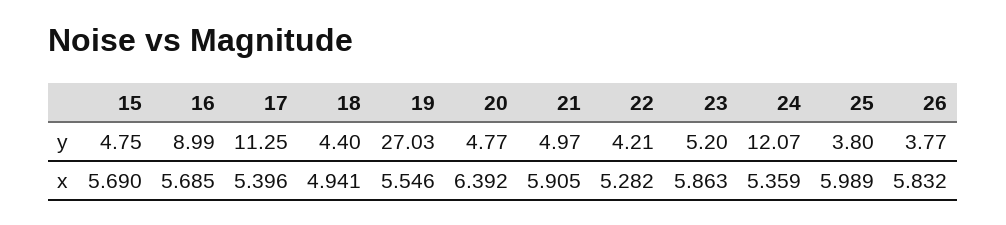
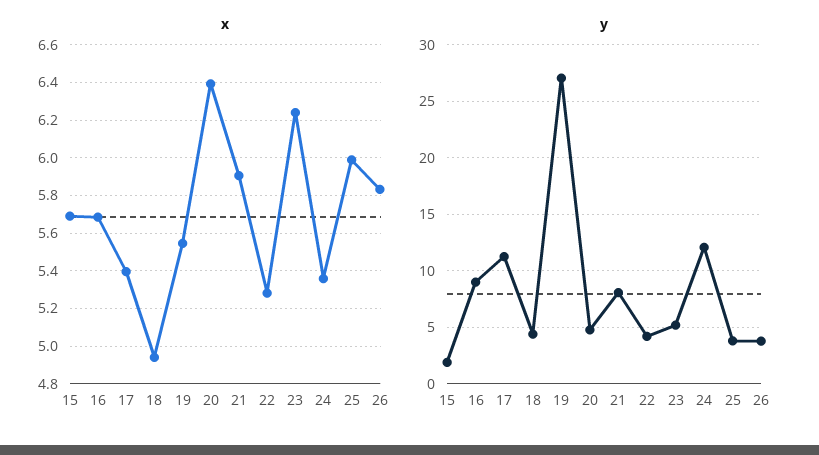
  {
    "y": {
-     "15": 4.75,
+     "15": 2,
      "16": 8.99,
      "17": 11.25,
      "18": 4.4,
      "19": 27.03,
      "20": 4.77,
-     "21": 4.97,
+     "21": 8,
      "22": 4.21,
      "23": 5.2,
      "24": 12.07,
      "25": 3.8,
      "26": 3.77
    },
    "x": {
      "15": 5.69,
      "16": 5.685,
      "17": 5.396,
      "18": 4.941,
      "19": 5.546,
      "20": 6.392,
      "21": 5.905,
      "22": 5.282,
-     "23": 5.863,
+     "23": 6.25,
      "24": 5.359,
      "25": 5.989,
      "26": 5.832
    }
  }

